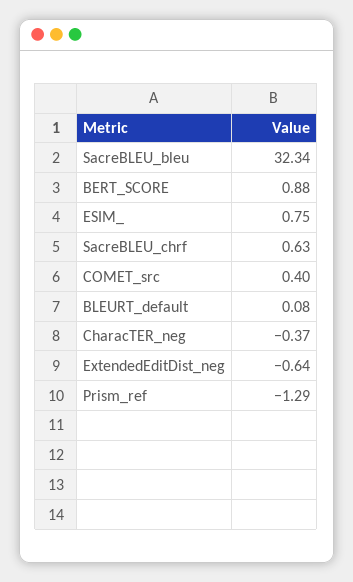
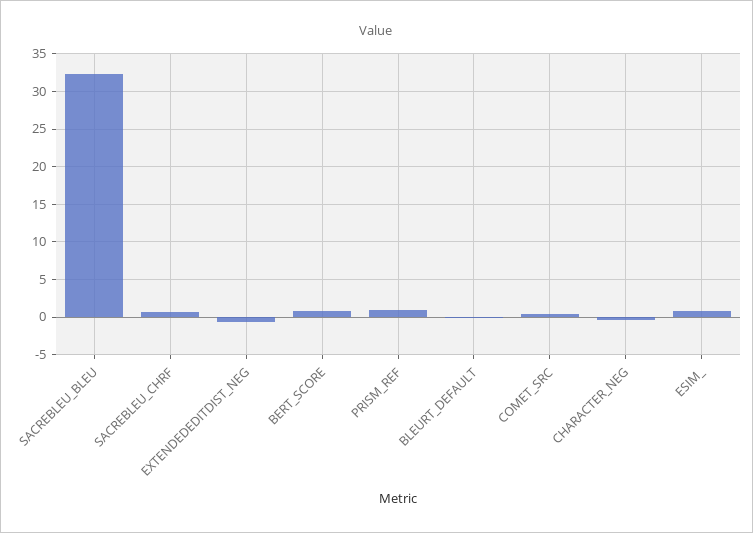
  {
    "SacreBLEU_bleu": 32.34,
    "BERT_SCORE": 0.88,
    "ESIM_": 0.75,
    "SacreBLEU_chrf": 0.63,
    "COMET_src": 0.4,
    "BLEURT_default": 0.08,
    "CharacTER_neg": -0.37,
    "ExtendedEditDist_neg": -0.64,
-   "Prism_ref": -1.29
+   "Prism_ref": 1
  }

